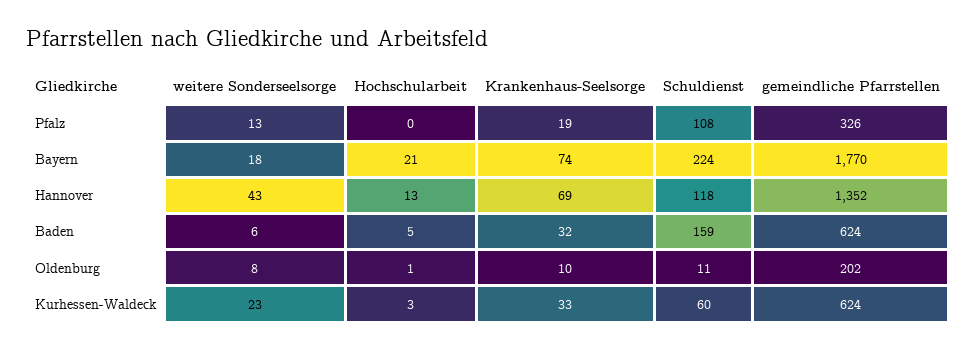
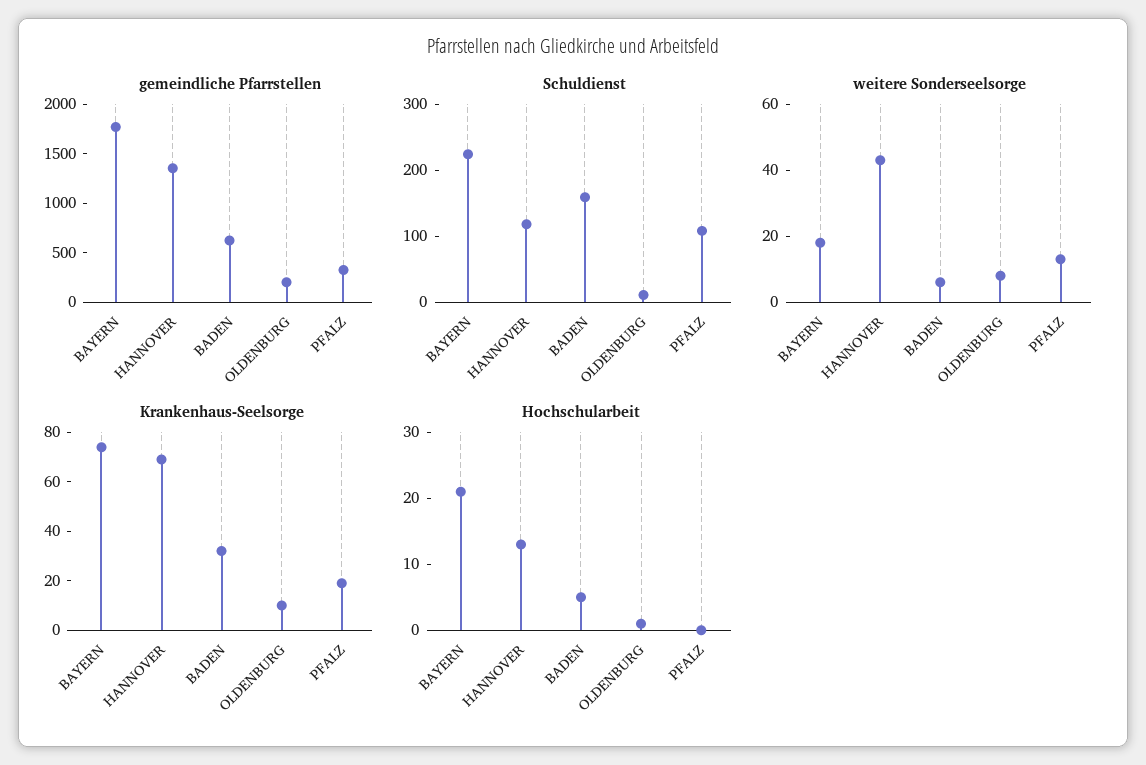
  {
    "weitere Sonderseelsorge": {
      "Pfalz": 13,
      "Bayern": 18,
      "Hannover": 43,
      "Baden": 6,
-     "Oldenburg": 8,
+     "Oldenburg": 8
-     "Kurhessen-Waldeck": 23
    },
    "Hochschularbeit": {
      "Pfalz": 0,
      "Bayern": 21,
      "Hannover": 13,
      "Baden": 5,
-     "Oldenburg": 1,
+     "Oldenburg": 1
-     "Kurhessen-Waldeck": 3
    },
    "Krankenhaus-Seelsorge": {
      "Pfalz": 19,
      "Bayern": 74,
      "Hannover": 69,
      "Baden": 32,
-     "Oldenburg": 10,
+     "Oldenburg": 10
-     "Kurhessen-Waldeck": 33
    },
    "Schuldienst": {
      "Pfalz": 108,
      "Bayern": 224,
      "Hannover": 118,
      "Baden": 159,
-     "Oldenburg": 11,
+     "Oldenburg": 11
-     "Kurhessen-Waldeck": 60
    },
    "gemeindliche Pfarrstellen": {
      "Pfalz": 326,
      "Bayern": 1770,
      "Hannover": 1352,
      "Baden": 624,
-     "Oldenburg": 202,
+     "Oldenburg": 202
-     "Kurhessen-Waldeck": 624
    }
  }

